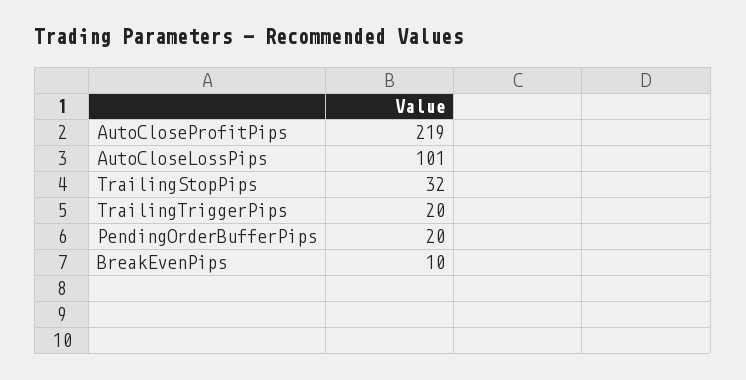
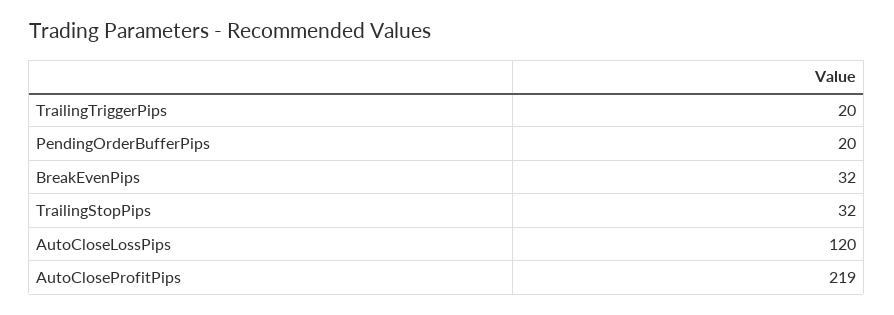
  {
    "AutoCloseProfitPips": 219,
-   "AutoCloseLossPips": 101,
+   "AutoCloseLossPips": 120,
    "TrailingStopPips": 32,
    "TrailingTriggerPips": 20,
    "PendingOrderBufferPips": 20,
-   "BreakEvenPips": 10
+   "BreakEvenPips": 32
  }

